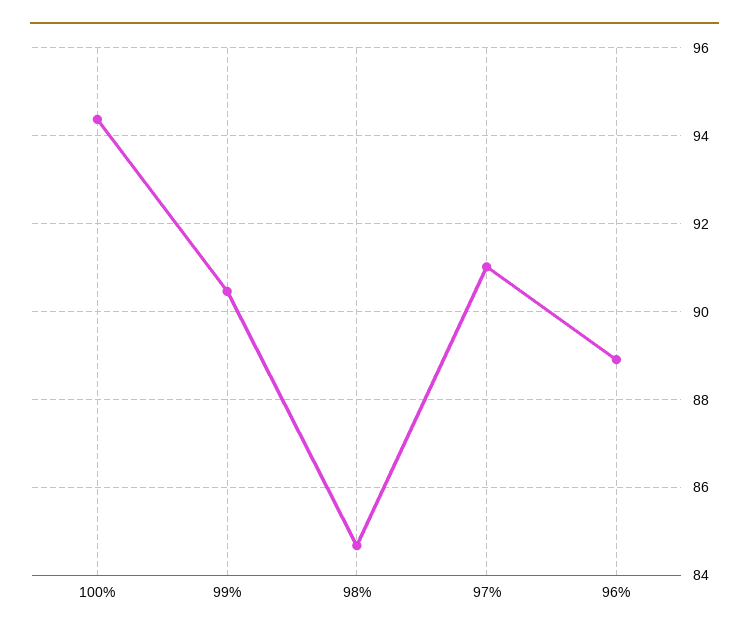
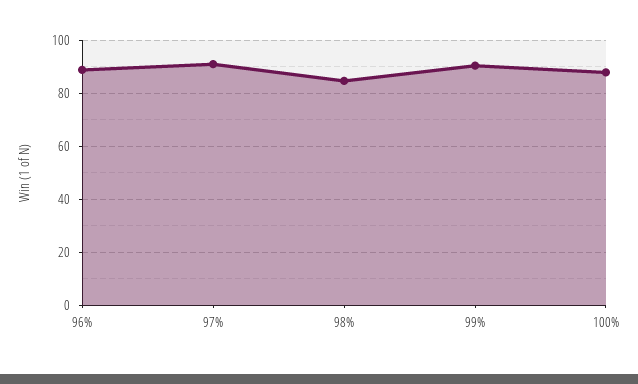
  {
-   "100%": 94.4,
+   "100%": 87.5,
    "99%": 90.4,
    "98%": 84.6,
    "97%": 91,
    "96%": 89
  }

